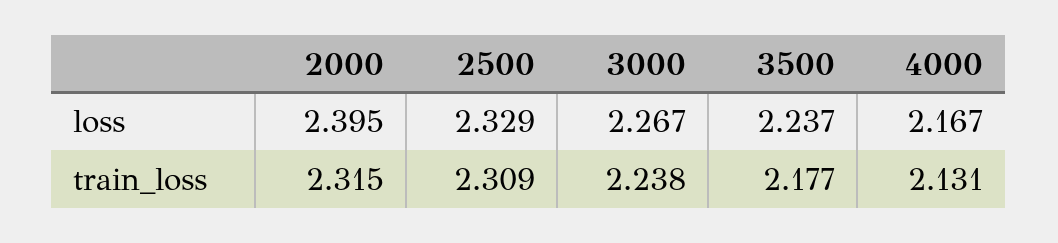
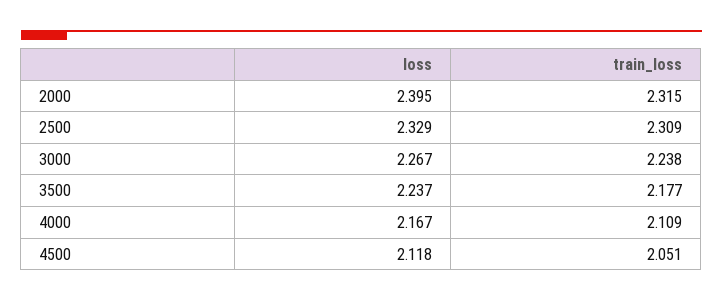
  {
    "2000": {
      "loss": 2.395,
      "train_loss": 2.315
    },
    "2500": {
      "loss": 2.329,
      "train_loss": 2.309
    },
    "3000": {
      "loss": 2.267,
      "train_loss": 2.238
    },
    "3500": {
      "loss": 2.237,
      "train_loss": 2.177
    },
    "4000": {
      "loss": 2.167,
-     "train_loss": 2.131
+     "train_loss": 2.109
-   }
+   },
+   "4500": {
+     "loss": 2.118,
+     "train_loss": 2.051
+   }
  }

